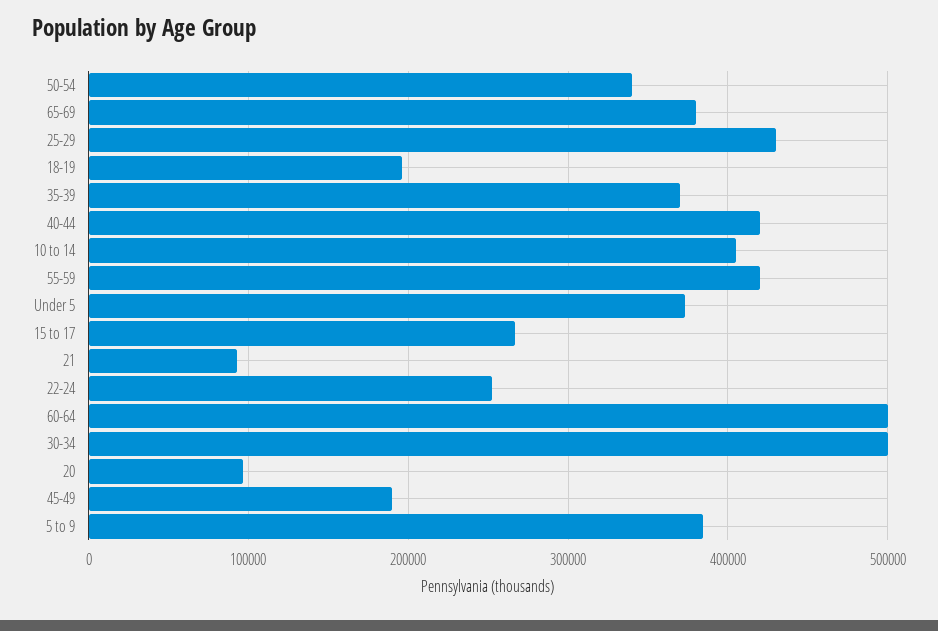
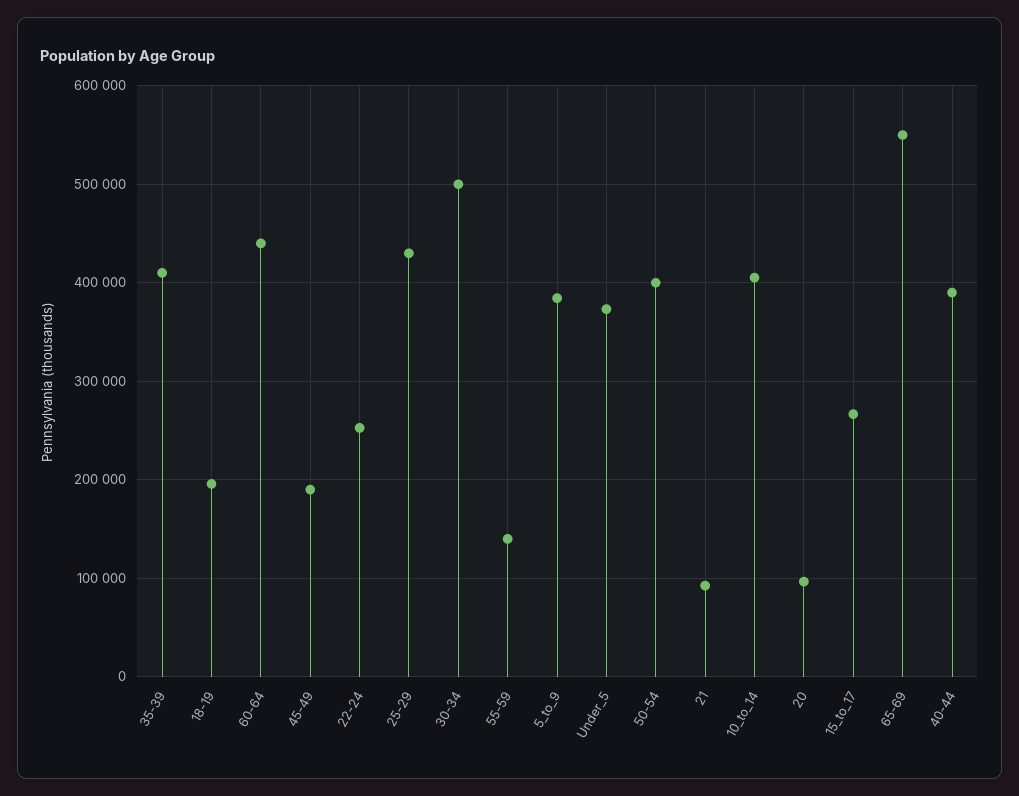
  {
-   "50-54": 340000,
+   "50-54": 400000,
-   "65-69": 380000,
+   "65-69": 550000,
    "25-29": 430000,
    "18-19": 200000,
-   "35-39": 370000,
+   "35-39": 410000,
-   "40-44": 420000,
+   "40-44": 390000,
    "10 to 14": 410000,
-   "55-59": 420000,
+   "55-59": 140000,
    "Under 5": 370000,
    "15 to 17": 270000,
    "21": 90000,
    "22-24": 250000,
-   "60-64": 500000,
+   "60-64": 440000,
    "30-34": 500000,
    "20": 100000,
    "45-49": 190000,
    "5 to 9": 380000
  }

